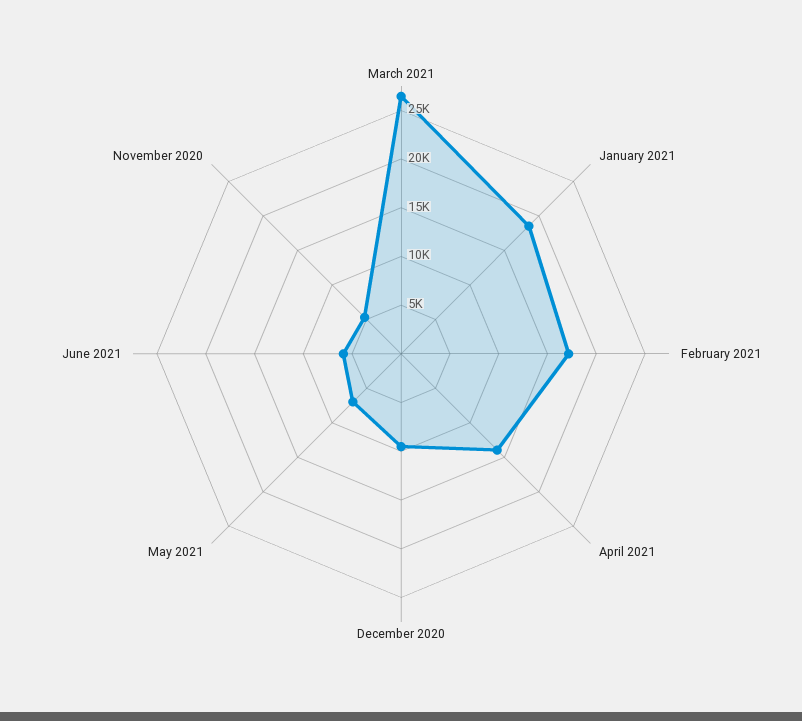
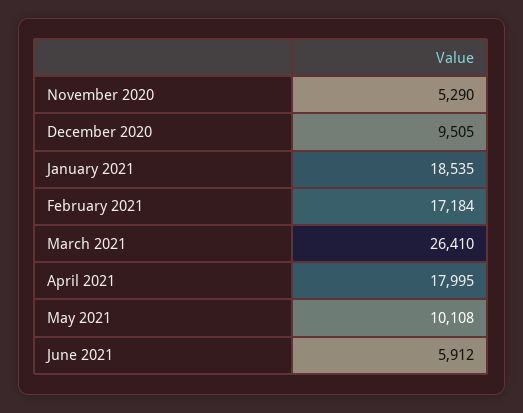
  {
    "March 2021": 26410,
    "January 2021": 18535,
    "February 2021": 17184,
-   "April 2021": 14000,
+   "April 2021": 17995,
    "December 2020": 9505,
-   "May 2021": 7000,
+   "May 2021": 10108,
    "June 2021": 5912,
    "November 2020": 5290
  }

